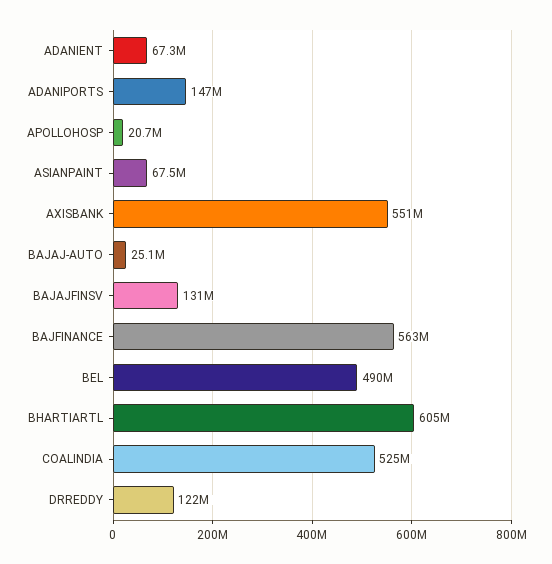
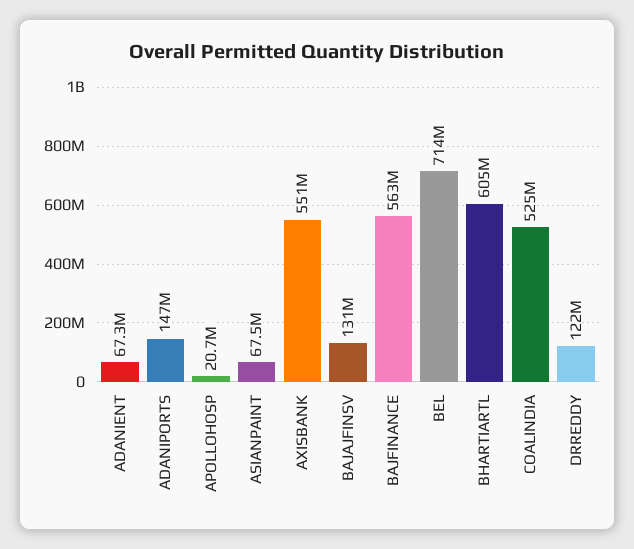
  {
    "ADANIENT": 67300000,
    "ADANIPORTS": 147000000,
    "APOLLOHOSP": 20700000,
    "ASIANPAINT": 67500000,
    "AXISBANK": 551000000,
-   "BAJAJ-AUTO": 25100000,
    "BAJAJFINSV": 131000000,
    "BAJFINANCE": 563000000,
-   "BEL": 490000000,
+   "BEL": 714000000,
    "BHARTIARTL": 605000000,
    "COALINDIA": 525000000,
    "DRREDDY": 122000000
  }

